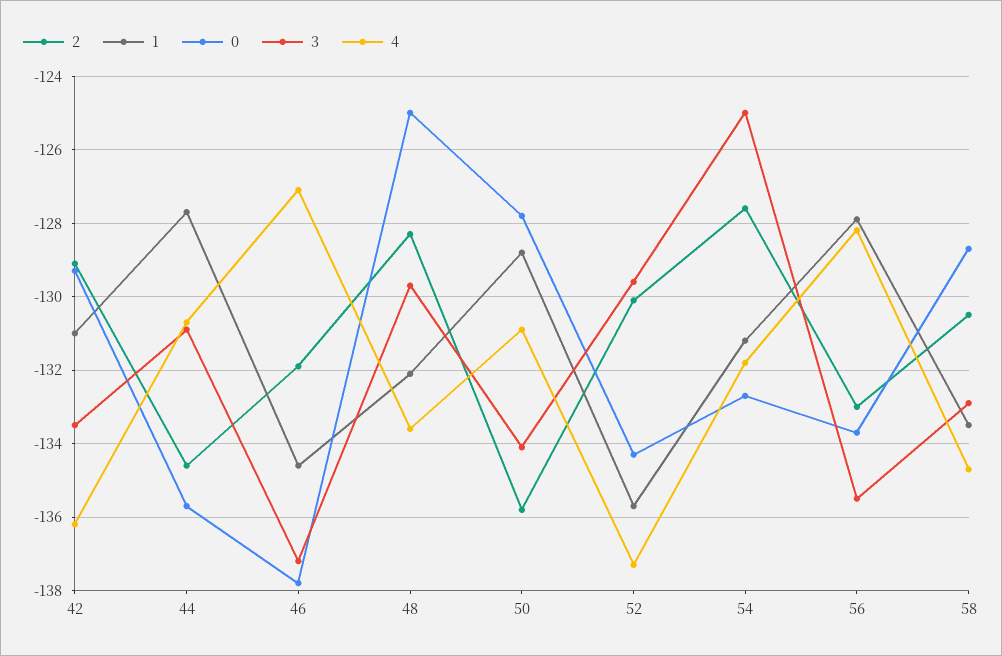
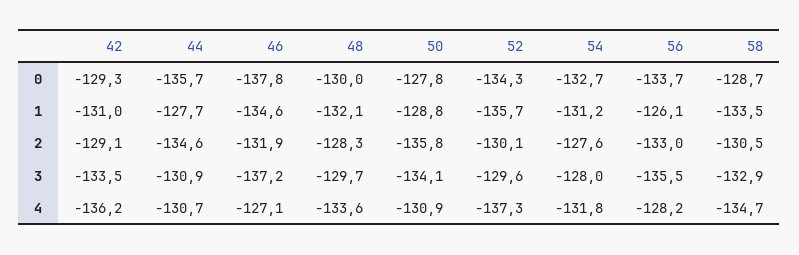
  {
    "2": {
      "42": -129.1,
      "44": -134.6,
      "46": -131.9,
      "48": -128.3,
      "50": -135.8,
      "52": -130.1,
      "54": -127.6,
      "56": -133,
      "58": -130.5
    },
    "1": {
      "42": -131,
      "44": -127.7,
      "46": -134.6,
      "48": -132.1,
      "50": -128.8,
      "52": -135.7,
      "54": -131.2,
-     "56": -128,
+     "56": -126.1,
      "58": -133.5
    },
    "0": {
      "42": -129.3,
      "44": -135.7,
      "46": -137.8,
-     "48": -125,
+     "48": -130,
      "50": -127.8,
      "52": -134.3,
      "54": -132.7,
      "56": -133.7,
      "58": -128.7
    },
    "3": {
      "42": -133.5,
      "44": -130.9,
      "46": -137.2,
      "48": -129.7,
      "50": -134.1,
      "52": -129.6,
-     "54": -125,
+     "54": -128,
      "56": -135.5,
      "58": -132.9
    },
    "4": {
      "42": -136.2,
      "44": -130.7,
      "46": -127.1,
      "48": -133.6,
      "50": -130.9,
      "52": -137.3,
      "54": -131.8,
      "56": -128.2,
      "58": -134.7
    }
  }

